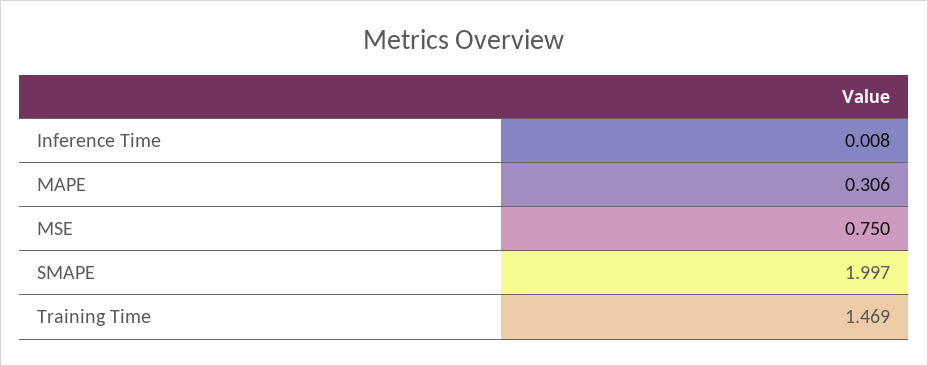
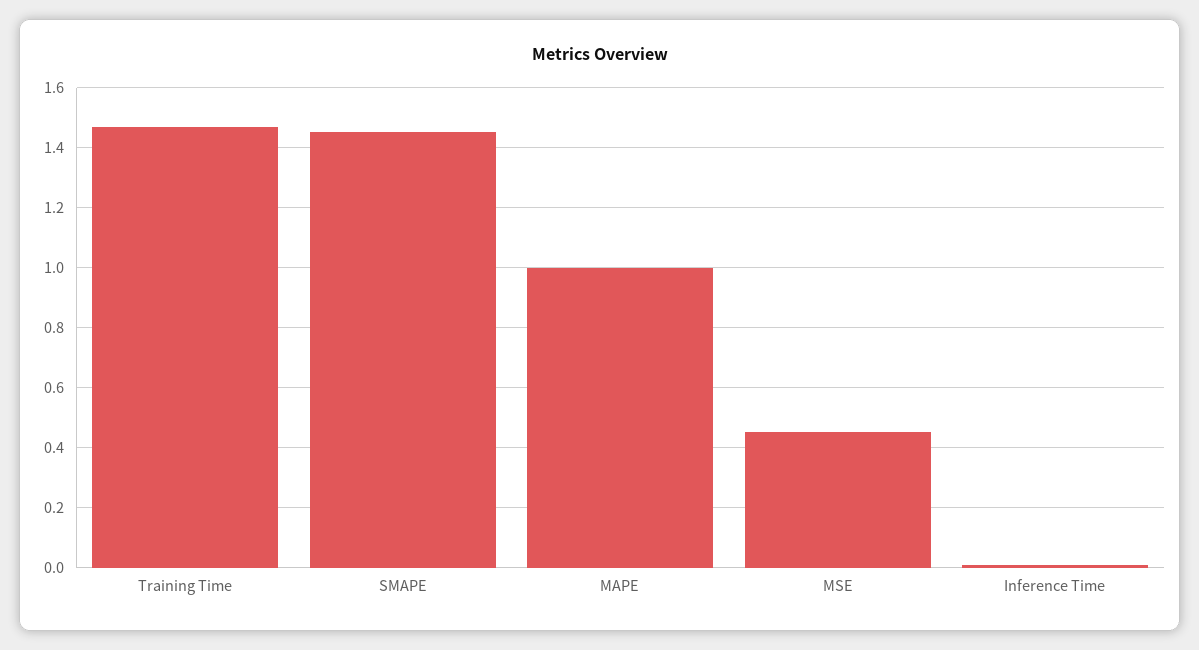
  {
    "Inference Time": 0.008,
-   "MAPE": 0.306,
+   "MAPE": 1,
-   "MSE": 0.75,
+   "MSE": 0.45,
-   "SMAPE": 1.997,
+   "SMAPE": 1.45,
    "Training Time": 1.469
  }

